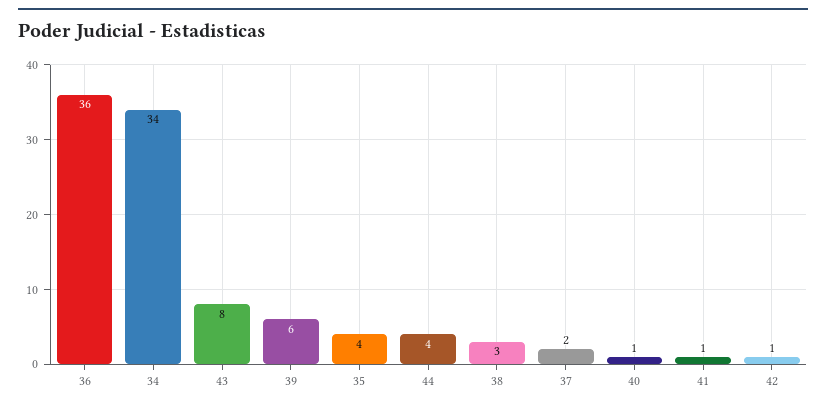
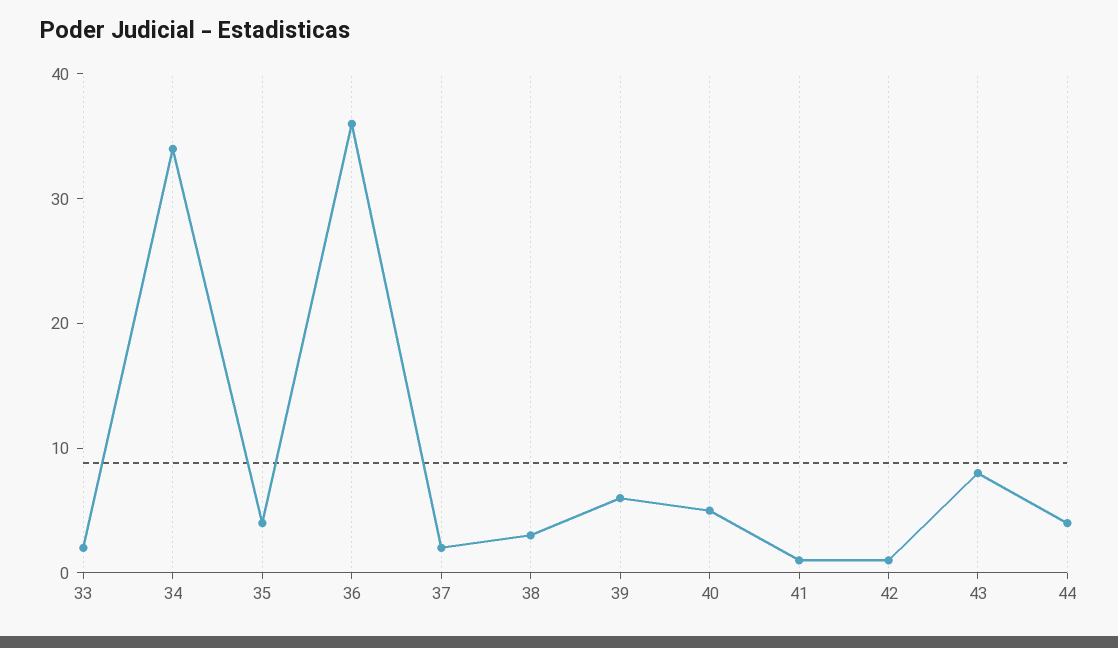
  {
    "36": 36,
    "34": 34,
    "43": 8,
    "39": 6,
    "35": 4,
    "44": 4,
    "38": 3,
    "37": 2,
-   "40": 1,
+   "40": 5,
    "41": 1,
-   "42": 1
+   "42": 1,
+   "33": 2
  }

